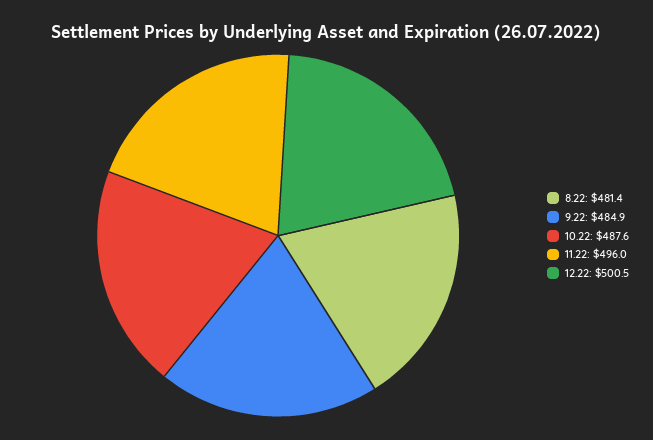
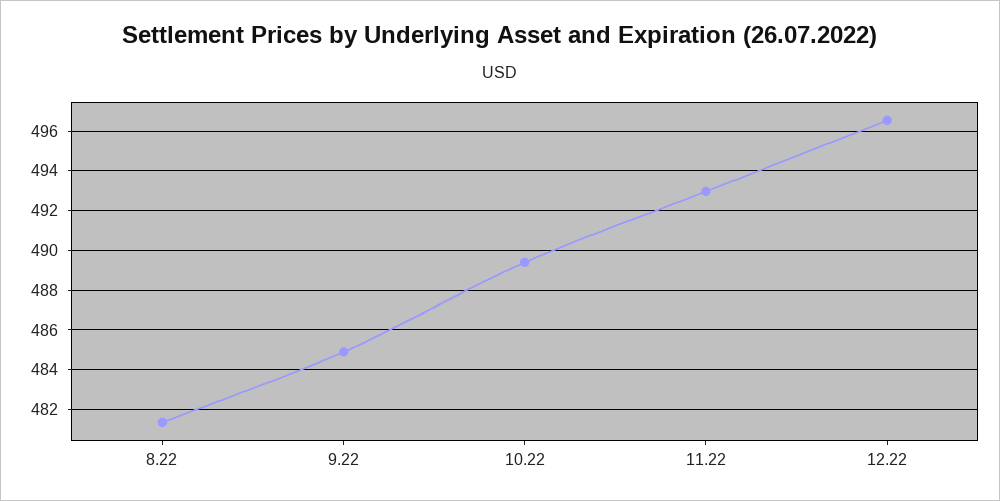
  {
    "8.22": 481.4,
    "9.22": 484.9,
-   "10.22": 487.6,
+   "10.22": 489.5,
-   "11.22": 496,
+   "11.22": 493,
-   "12.22": 500.5
+   "12.22": 496.5
  }

